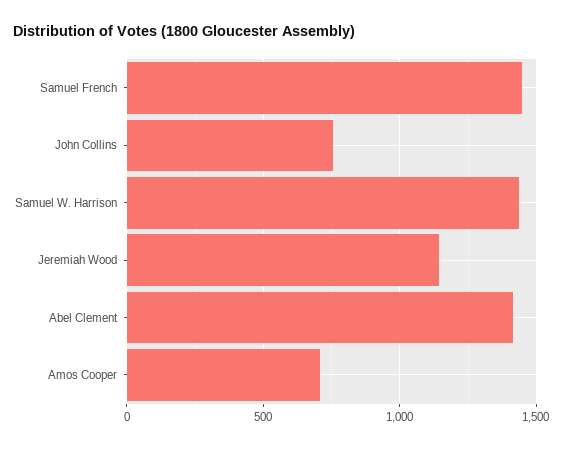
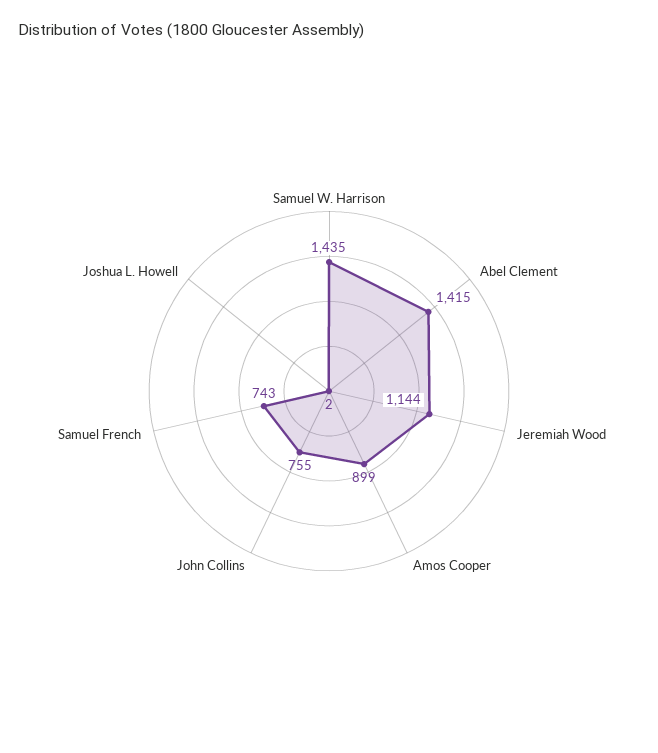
  {
-   "Samuel French": 1450,
+   "Samuel French": 743,
    "John Collins": 755,
    "Samuel W. Harrison": 1435,
    "Jeremiah Wood": 1144,
    "Abel Clement": 1415,
-   "Amos Cooper": 700
+   "Amos Cooper": 899,
+   "Joshua L. Howell": 2
  }

